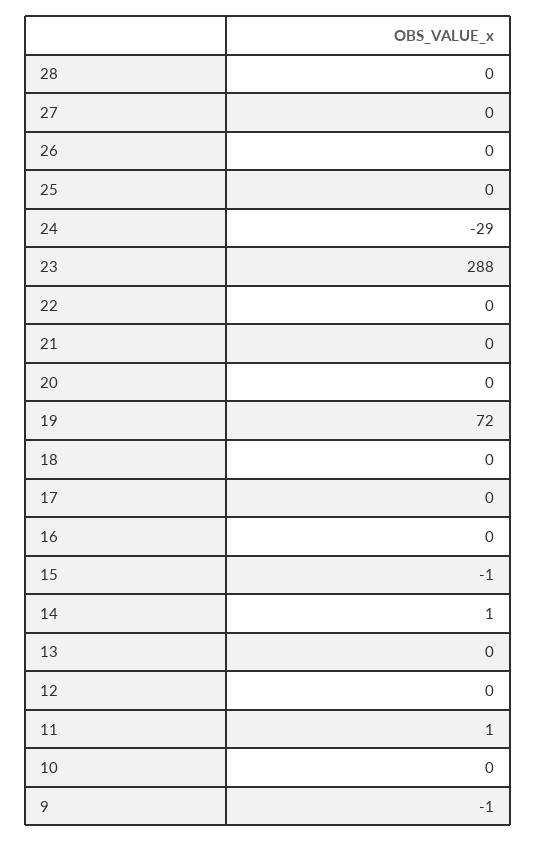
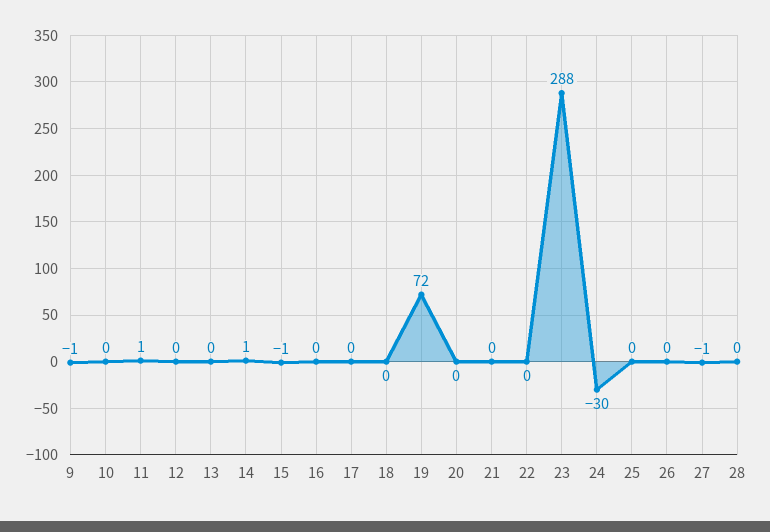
  {
    "28": 0,
-   "27": 0,
+   "27": -1,
    "26": 0,
    "25": 0,
-   "24": -29,
+   "24": -30,
    "23": 288,
    "22": 0,
    "21": 0,
    "20": 0,
    "19": 72,
    "18": 0,
    "17": 0,
    "16": 0,
    "15": -1,
    "14": 1,
    "13": 0,
    "12": 0,
    "11": 1,
    "10": 0,
    "9": -1
  }

